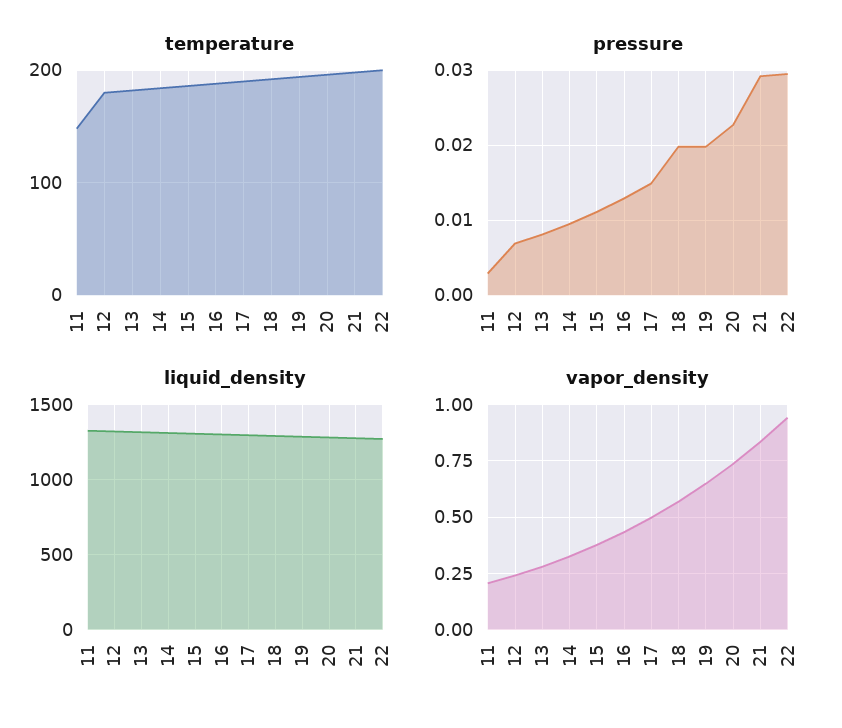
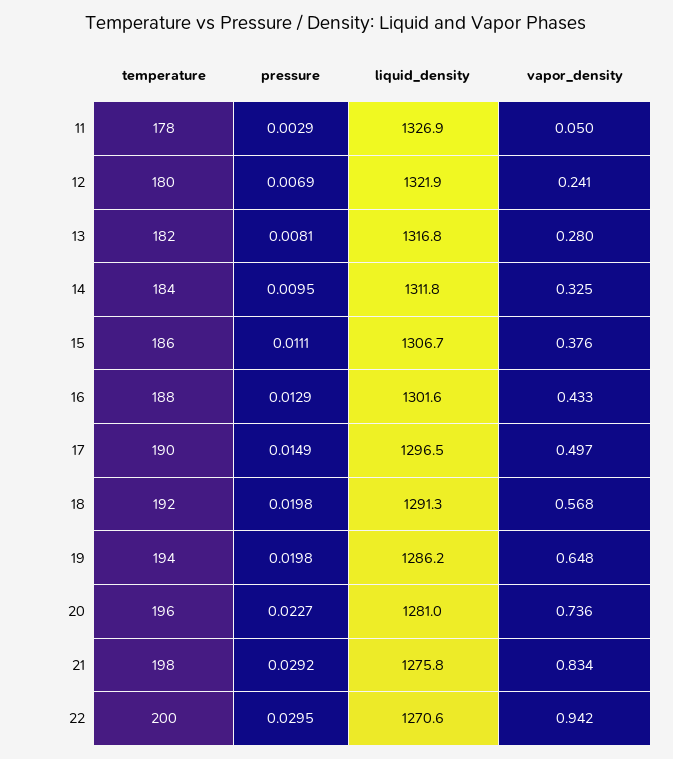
  {
    "temperature": {
-     "11": 150,
+     "11": 178,
      "12": 180,
      "13": 182,
      "14": 184,
      "15": 186,
      "16": 188,
      "17": 190,
      "18": 192,
      "19": 194,
      "20": 196,
      "21": 198,
      "22": 200
    },
    "pressure": {
      "11": 0.0029,
      "12": 0.0069,
      "13": 0.0081,
      "14": 0.0095,
      "15": 0.0111,
      "16": 0.0129,
      "17": 0.0149,
      "18": 0.0198,
      "19": 0.0198,
      "20": 0.0227,
      "21": 0.0292,
      "22": 0.0295
    },
    "liquid_density": {
      "11": 1326.9,
      "12": 1321.9,
      "13": 1316.8,
      "14": 1311.8,
      "15": 1306.7,
      "16": 1301.6,
      "17": 1296.5,
      "18": 1291.3,
      "19": 1286.2,
      "20": 1281,
      "21": 1275.8,
      "22": 1270.6
    },
    "vapor_density": {
-     "11": 0.2,
+     "11": 0.05,
      "12": 0.241,
      "13": 0.28,
      "14": 0.325,
      "15": 0.376,
      "16": 0.433,
      "17": 0.497,
      "18": 0.568,
      "19": 0.648,
      "20": 0.736,
      "21": 0.834,
      "22": 0.942
    }
  }

